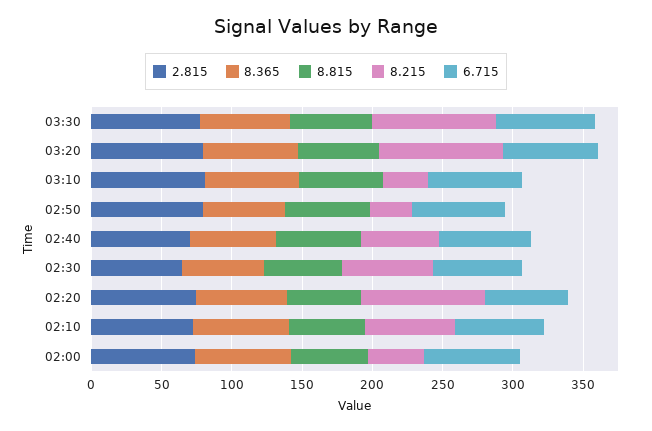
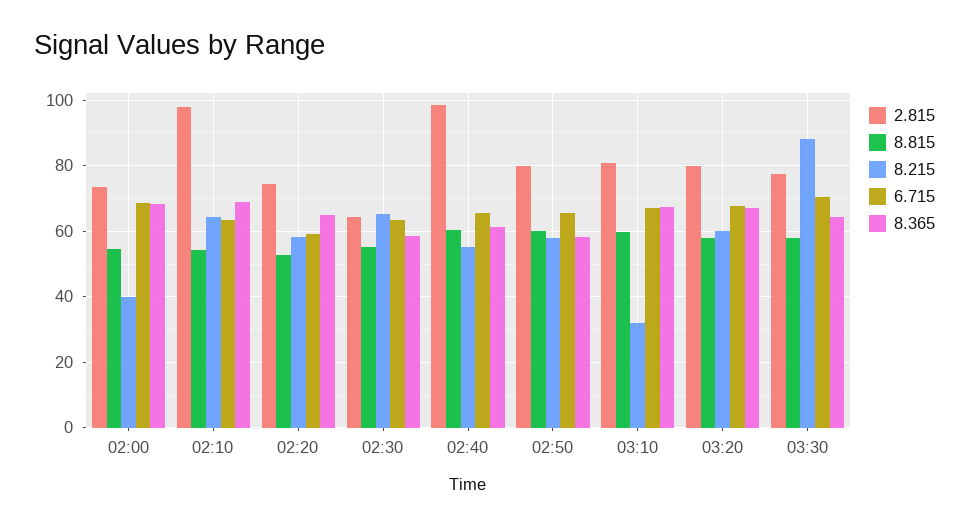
  {
    "2.815": {
      "03:30": 78,
      "03:20": 80,
      "03:10": 80,
      "02:50": 80,
-     "02:40": 70,
+     "02:40": 98,
      "02:30": 64,
      "02:20": 74,
-     "02:10": 70,
+     "02:10": 98,
      "02:00": 74
    },
    "8.365": {
      "03:30": 64,
      "03:20": 68,
      "03:10": 68,
      "02:50": 58,
      "02:40": 62,
      "02:30": 58,
      "02:20": 66,
      "02:10": 68,
      "02:00": 68
    },
    "8.815": {
      "03:30": 58,
      "03:20": 58,
      "03:10": 60,
      "02:50": 60,
      "02:40": 60,
      "02:30": 56,
      "02:20": 52,
      "02:10": 54,
      "02:00": 54
    },
    "8.215": {
      "03:30": 88,
-     "03:20": 90,
+     "03:20": 60,
      "03:10": 32,
-     "02:50": 30,
+     "02:50": 58,
      "02:40": 56,
      "02:30": 66,
-     "02:20": 90,
+     "02:20": 58,
      "02:10": 64,
      "02:00": 40
    },
    "6.715": {
      "03:30": 70,
      "03:20": 68,
      "03:10": 68,
      "02:50": 66,
      "02:40": 66,
      "02:30": 64,
      "02:20": 60,
      "02:10": 64,
      "02:00": 68
    }
  }

